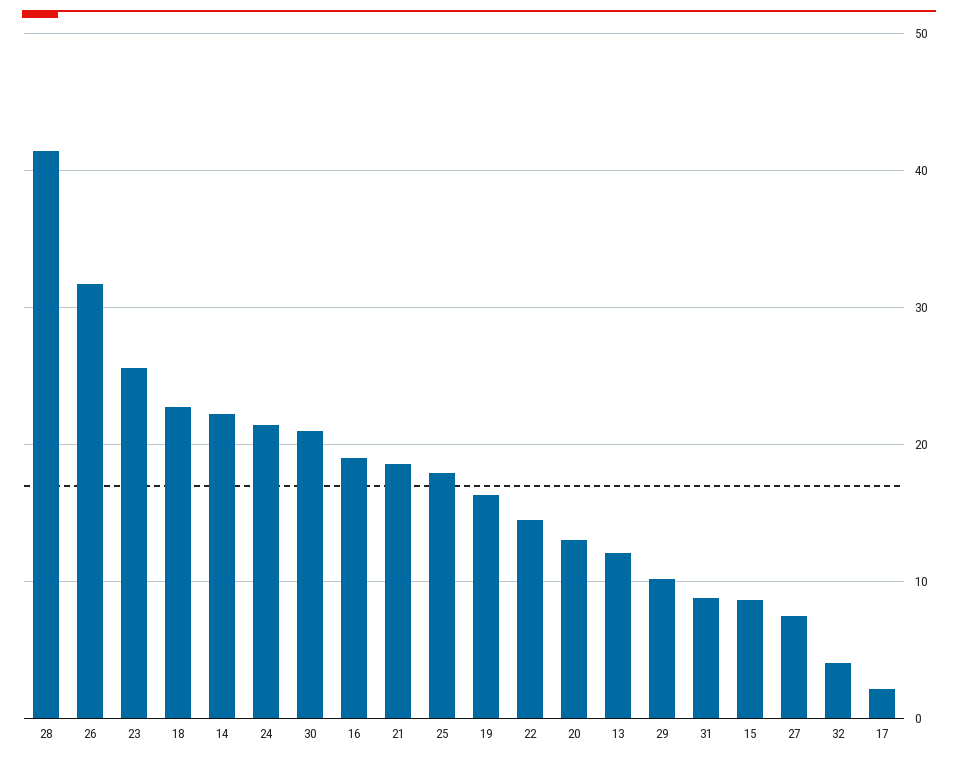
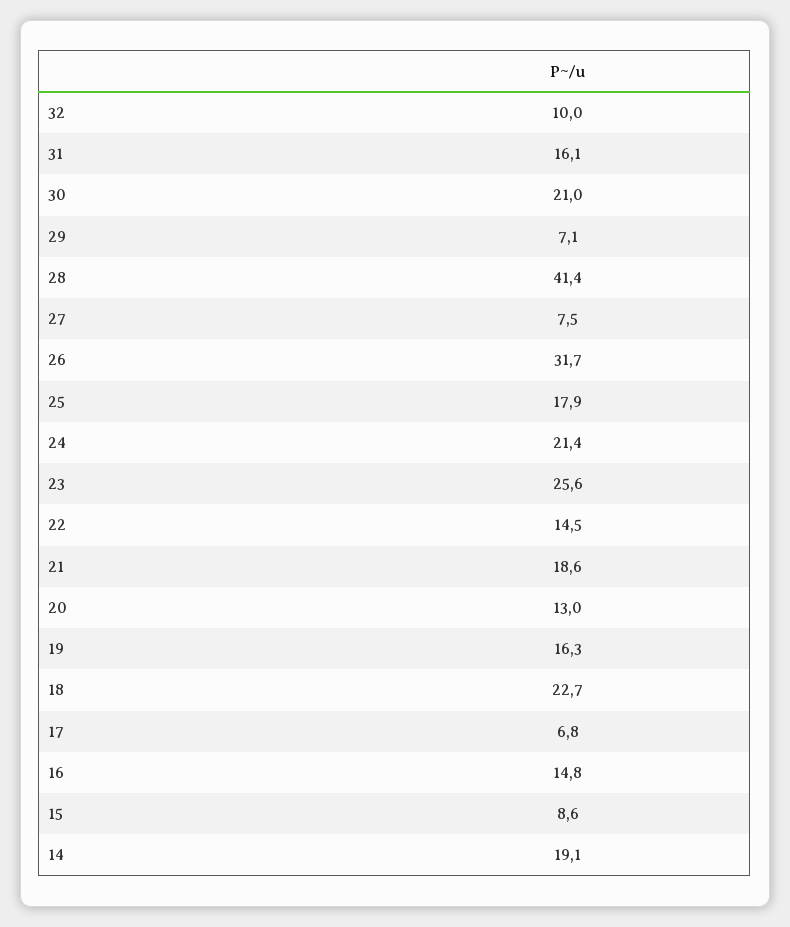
  {
    "28": 41.4,
    "26": 31.7,
    "23": 25.6,
    "18": 22.7,
-   "14": 22,
+   "14": 19.1,
    "24": 21.4,
    "30": 21,
-   "16": 19,
+   "16": 14.8,
    "21": 18.6,
    "25": 17.9,
    "19": 16.3,
    "22": 14.5,
    "20": 13,
-   "13": 12,
-   "29": 10,
+   "29": 7.1,
-   "31": 9,
+   "31": 16.1,
    "15": 8.6,
    "27": 7.5,
-   "32": 4,
+   "32": 10,
-   "17": 2
+   "17": 6.8
  }

